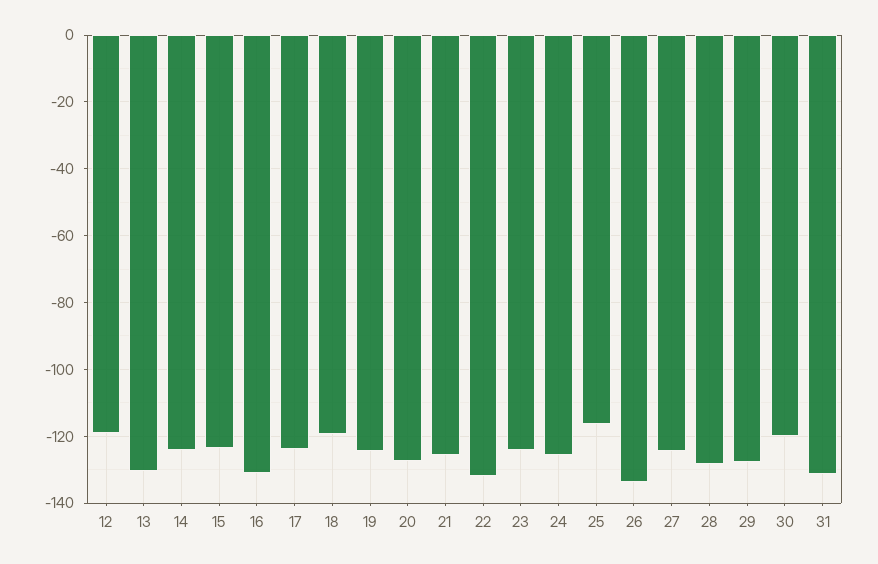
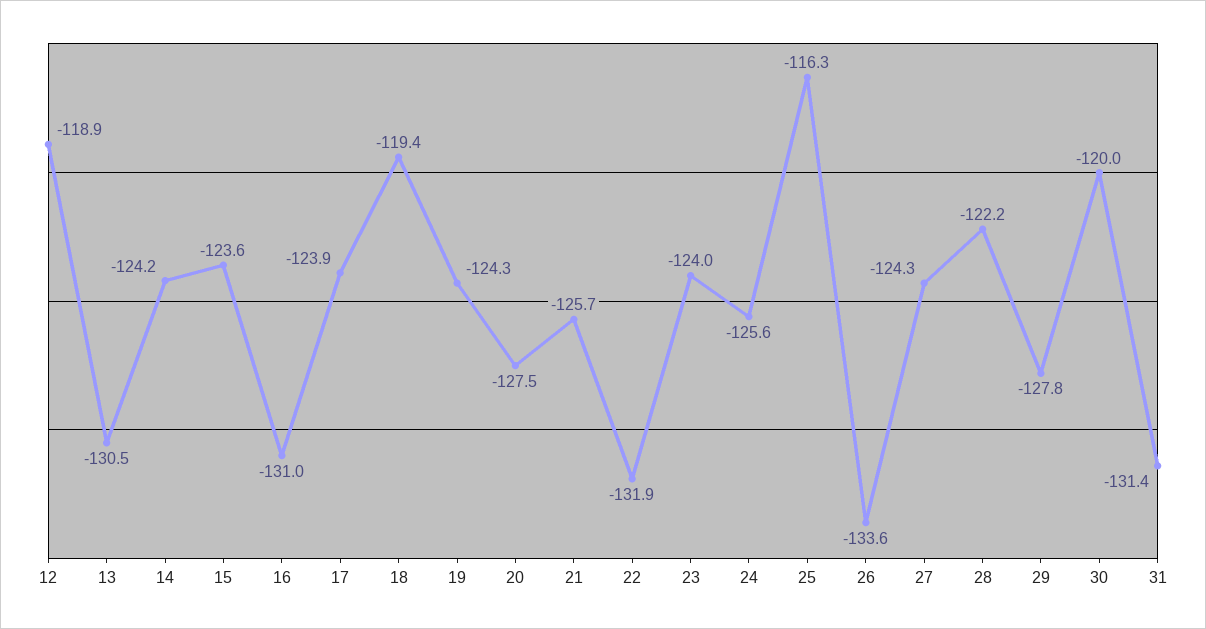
  {
    "12": -118.9,
    "13": -130.5,
    "14": -124.2,
    "15": -123.6,
    "16": -131,
    "17": -123.9,
    "18": -119.4,
    "19": -124.3,
    "20": -127.5,
    "21": -125.7,
    "22": -131.9,
    "23": -124,
    "24": -125.6,
    "25": -116.3,
    "26": -133.6,
    "27": -124.3,
-   "28": -128,
+   "28": -122.2,
    "29": -127.8,
    "30": -120,
    "31": -131.4
  }

